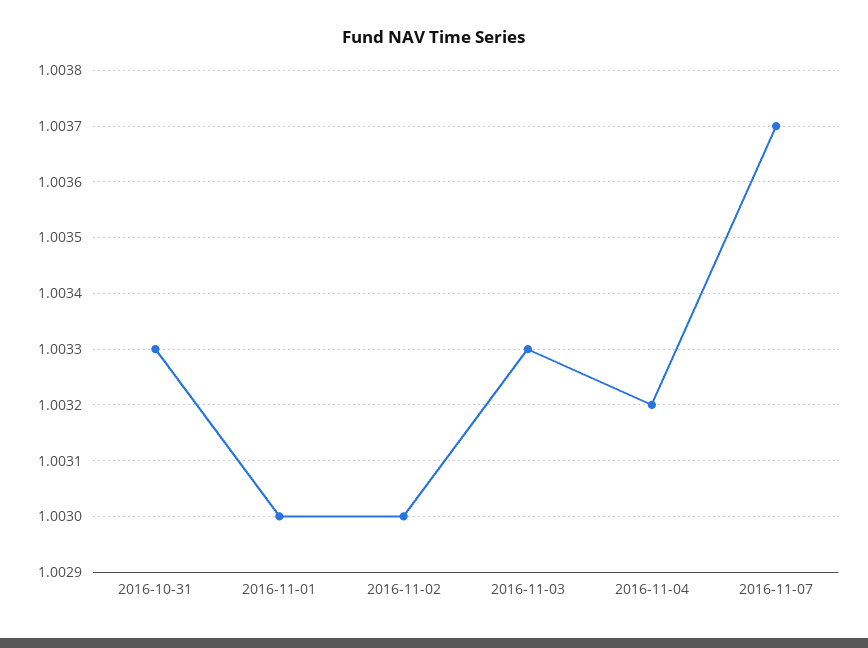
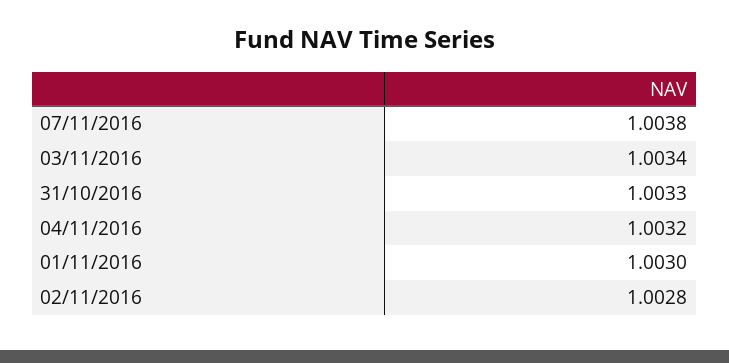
  {
    "2016-10-31": 1.0033,
    "2016-11-01": 1.003,
-   "2016-11-02": 1.003,
+   "2016-11-02": 1.0028,
-   "2016-11-03": 1.0033,
+   "2016-11-03": 1.0034,
    "2016-11-04": 1.0032,
-   "2016-11-07": 1.0037
+   "2016-11-07": 1.0038
  }

